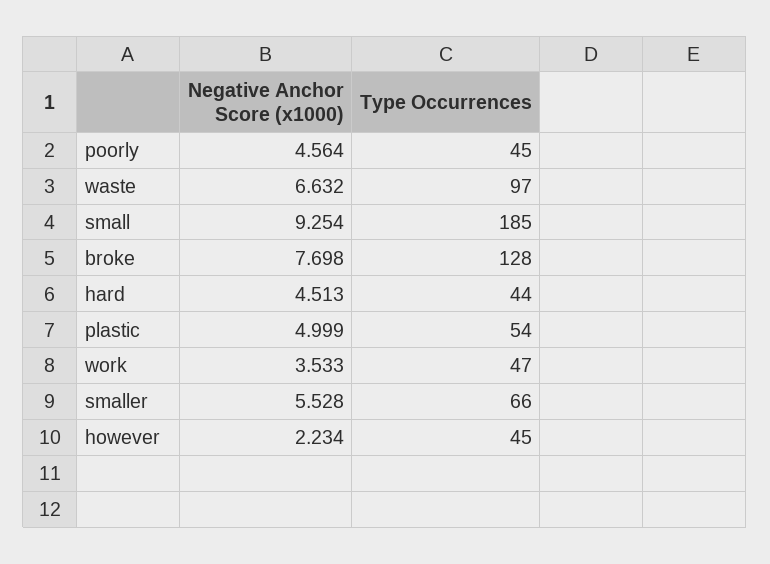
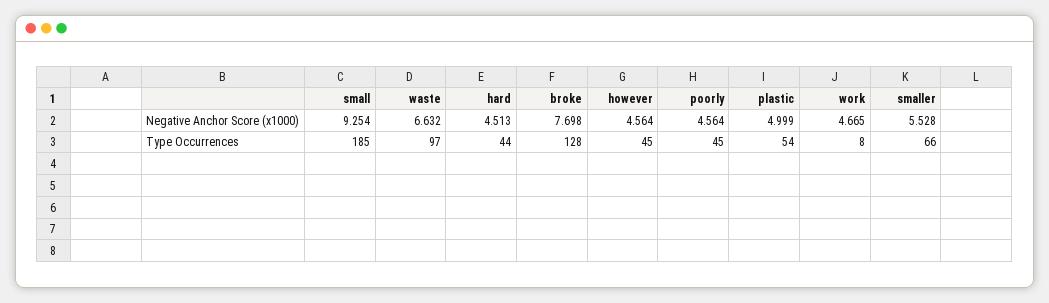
  {
    "Negative Anchor Score (x1000)": {
      "poorly": 4.564,
      "waste": 6.632,
      "small": 9.254,
      "broke": 7.698,
      "hard": 4.513,
      "plastic": 4.999,
-     "work": 3.533,
+     "work": 4.665,
      "smaller": 5.528,
-     "however": 2.234
+     "however": 4.564
    },
    "Type Occurrences": {
      "poorly": 45,
      "waste": 97,
      "small": 185,
      "broke": 128,
      "hard": 44,
      "plastic": 54,
-     "work": 47,
+     "work": 8,
      "smaller": 66,
      "however": 45
    }
  }

